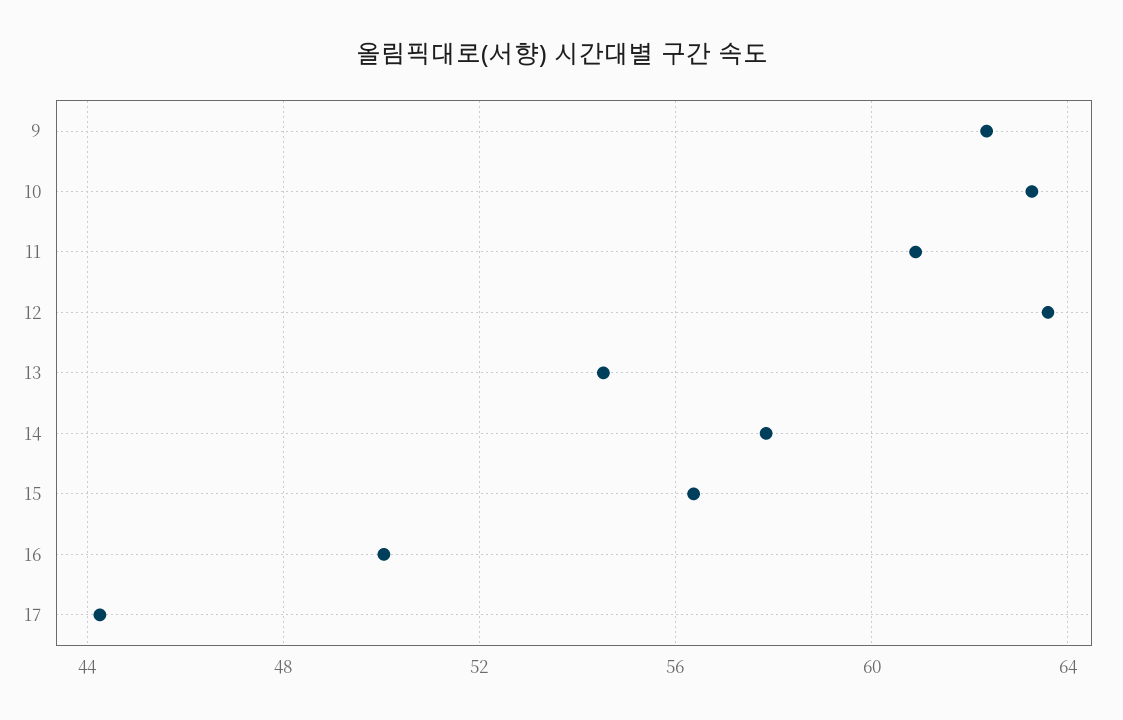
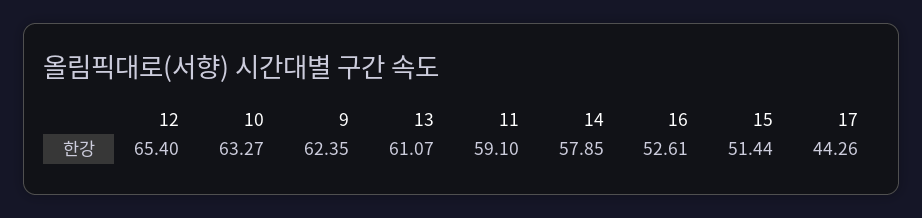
  {
    "9": 62.35,
    "10": 63.27,
-   "11": 61,
+   "11": 59.1,
-   "12": 63.5,
+   "12": 65.4,
-   "13": 54.5,
+   "13": 61.07,
    "14": 57.85,
-   "15": 56.5,
+   "15": 51.44,
-   "16": 50,
+   "16": 52.61,
    "17": 44.26
  }

